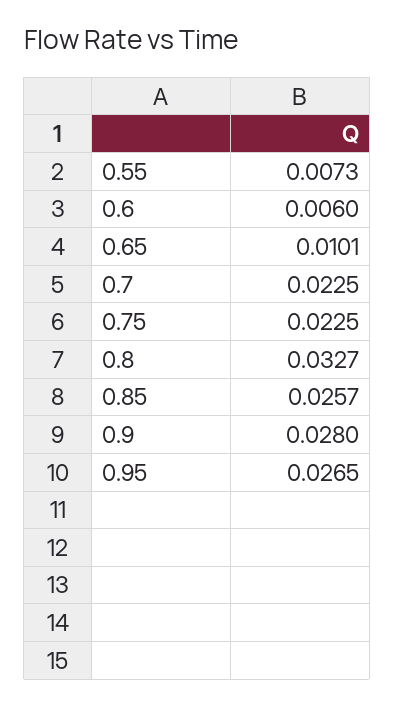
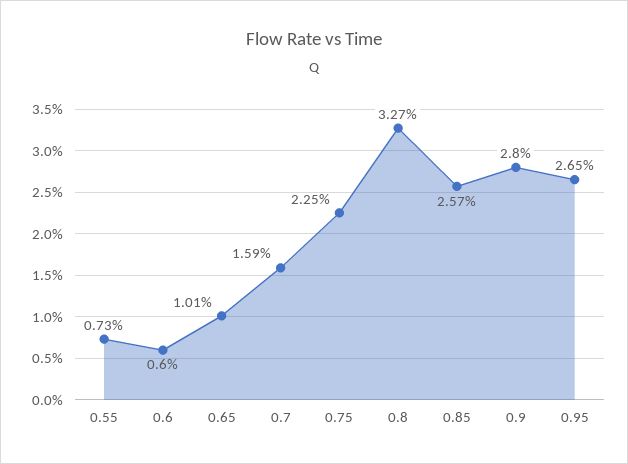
  {
    "0.55": 0.0073,
    "0.6": 0.006,
    "0.65": 0.0101,
-   "0.7": 0.0225,
+   "0.7": 0.0159,
    "0.75": 0.0225,
    "0.8": 0.0327,
    "0.85": 0.0257,
    "0.9": 0.028,
    "0.95": 0.0265
  }

